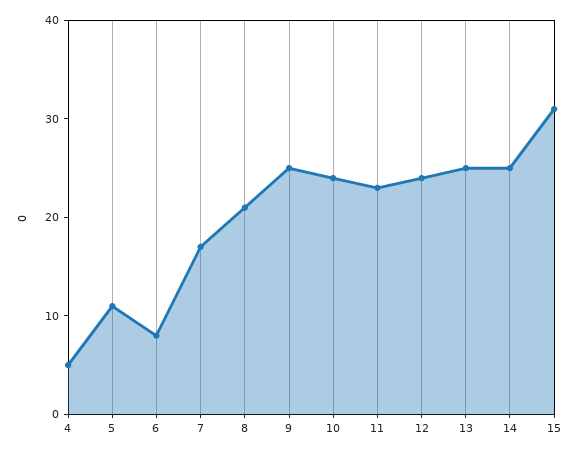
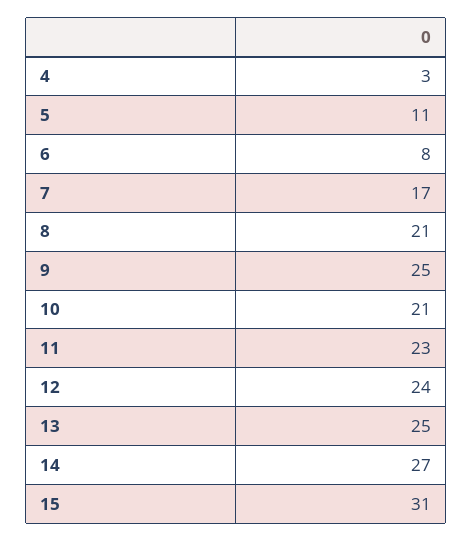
  {
-   "4": 5,
+   "4": 3,
    "5": 11,
    "6": 8,
    "7": 17,
    "8": 21,
    "9": 25,
-   "10": 24,
+   "10": 21,
    "11": 23,
    "12": 24,
    "13": 25,
-   "14": 25,
+   "14": 27,
    "15": 31
  }

